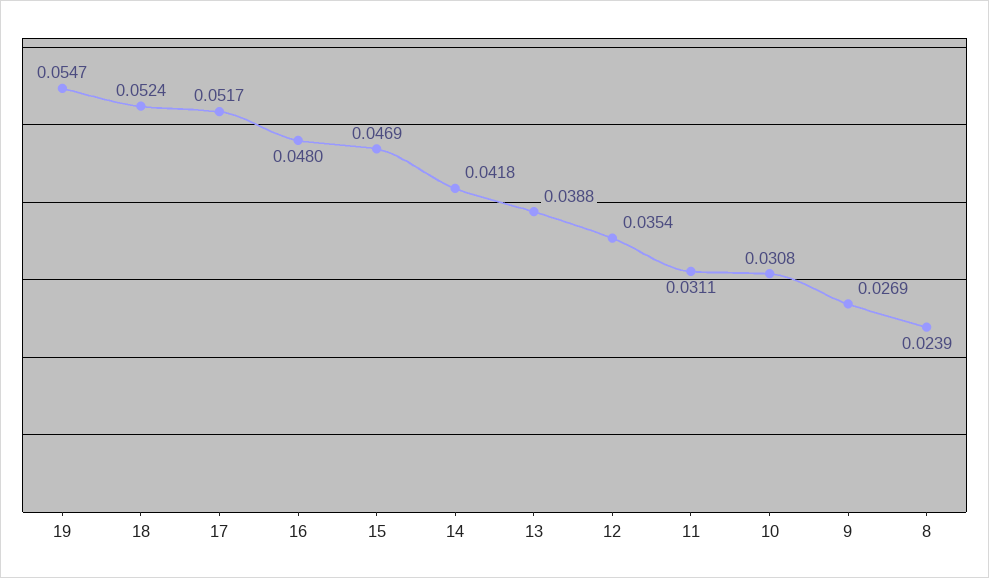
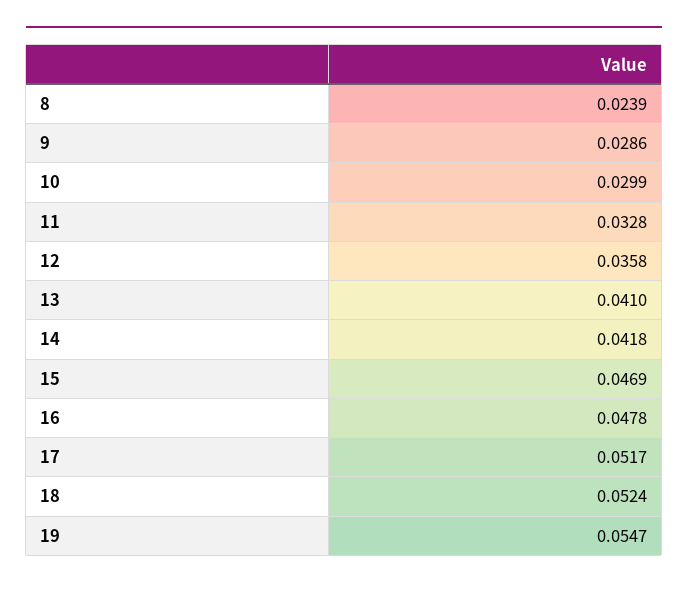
  {
    "19": 0.0547,
    "18": 0.0524,
    "17": 0.0517,
-   "16": 0.048,
+   "16": 0.0478,
    "15": 0.0469,
    "14": 0.0418,
-   "13": 0.0388,
+   "13": 0.041,
-   "12": 0.0354,
+   "12": 0.0358,
-   "11": 0.0311,
+   "11": 0.0328,
-   "10": 0.0308,
+   "10": 0.0299,
-   "9": 0.0269,
+   "9": 0.0286,
    "8": 0.0239
  }

